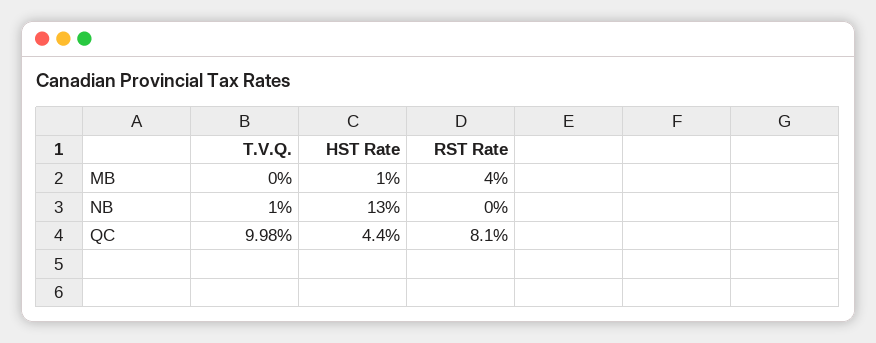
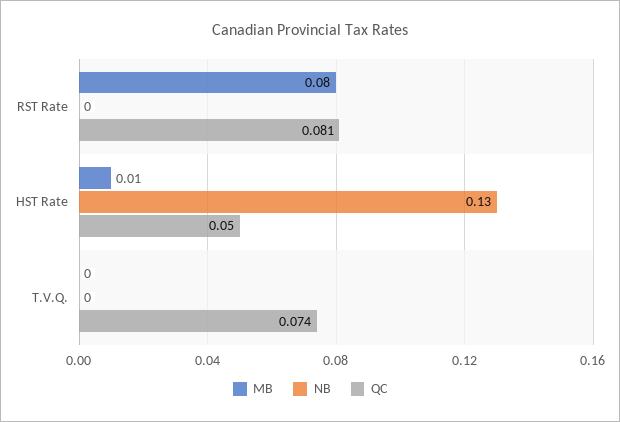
  {
    "MB": {
      "T.V.Q.": 0,
      "HST Rate": 0.01,
-     "RST Rate": 0.04
+     "RST Rate": 0.08
    },
    "NB": {
-     "T.V.Q.": 0.01,
+     "T.V.Q.": 0,
      "HST Rate": 0.13,
      "RST Rate": 0
    },
    "QC": {
-     "T.V.Q.": 0.0998,
+     "T.V.Q.": 0.074,
-     "HST Rate": 0.044,
+     "HST Rate": 0.05,
      "RST Rate": 0.081
    }
  }

